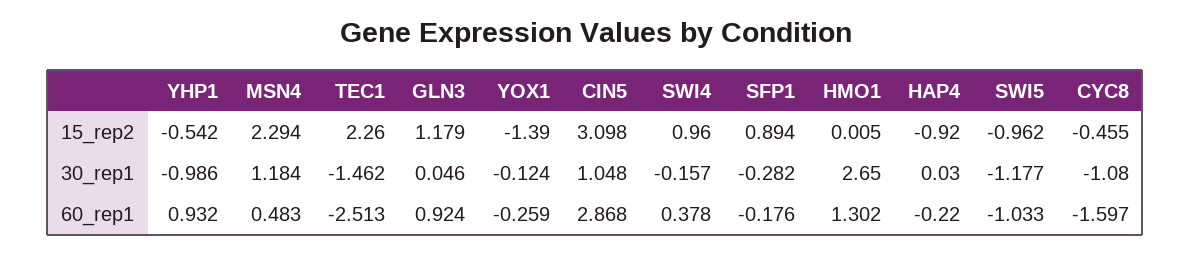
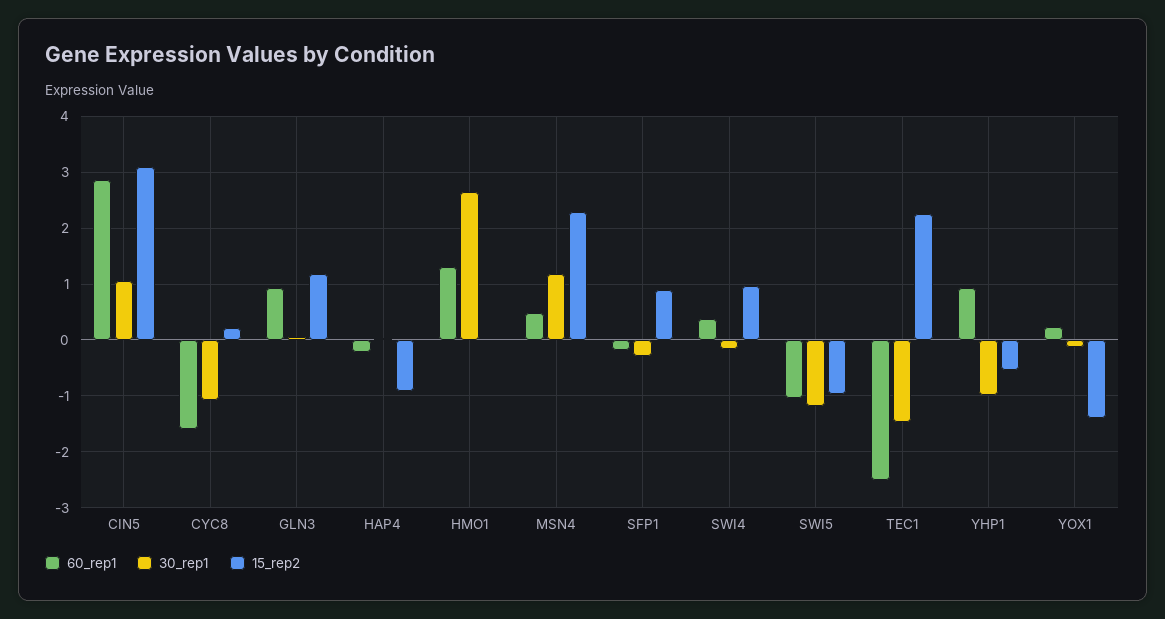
  {
    "15_rep2": {
      "YHP1": -0.542,
      "MSN4": 2.294,
      "TEC1": 2.26,
      "GLN3": 1.179,
      "YOX1": -1.39,
      "CIN5": 3.098,
      "SWI4": 0.96,
      "SFP1": 0.894,
      "HMO1": 0.005,
      "HAP4": -0.92,
      "SWI5": -0.962,
-     "CYC8": -0.455
+     "CYC8": 0.2
    },
    "30_rep1": {
      "YHP1": -0.986,
      "MSN4": 1.184,
      "TEC1": -1.462,
      "GLN3": 0.046,
      "YOX1": -0.124,
      "CIN5": 1.048,
      "SWI4": -0.157,
      "SFP1": -0.282,
      "HMO1": 2.65,
      "HAP4": 0.03,
      "SWI5": -1.177,
      "CYC8": -1.08
    },
    "60_rep1": {
      "YHP1": 0.932,
      "MSN4": 0.483,
      "TEC1": -2.513,
      "GLN3": 0.924,
-     "YOX1": -0.259,
+     "YOX1": 0.2,
      "CIN5": 2.868,
      "SWI4": 0.378,
      "SFP1": -0.176,
      "HMO1": 1.302,
      "HAP4": -0.22,
      "SWI5": -1.033,
      "CYC8": -1.597
    }
  }

